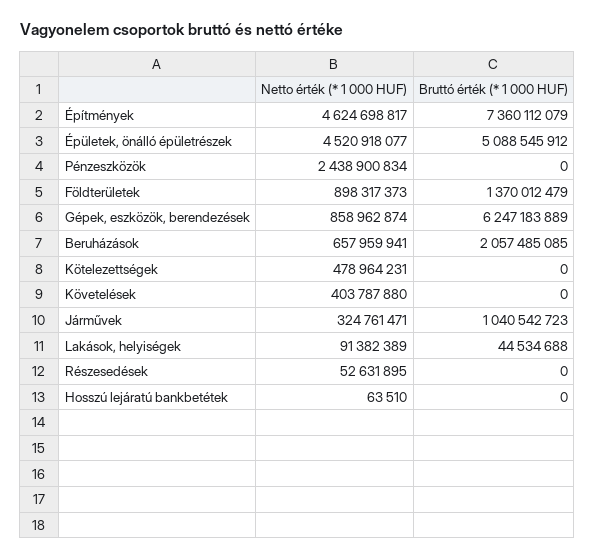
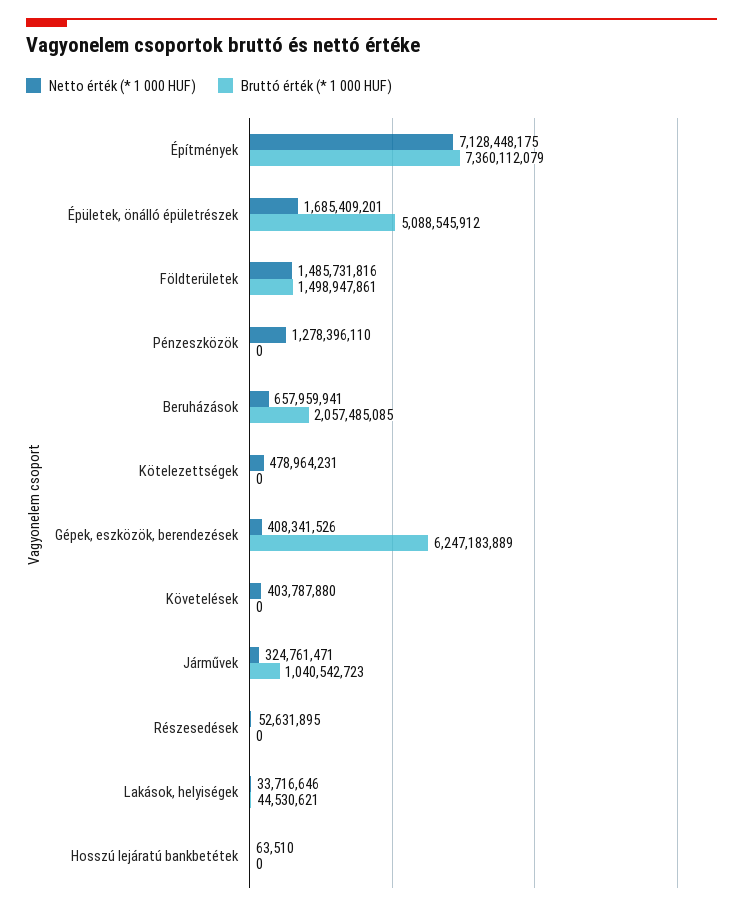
  {
    "Netto érték (* 1 000 HUF)": {
-     "Építmények": 4624698817,
+     "Építmények": 7128448175,
-     "Épületek, önálló épületrészek": 4520918077,
+     "Épületek, önálló épületrészek": 1685409201,
-     "Pénzeszközök": 2438900834,
+     "Pénzeszközök": 1278396110,
-     "Földterületek": 898317373,
+     "Földterületek": 1485731816,
-     "Gépek, eszközök, berendezések": 858962874,
+     "Gépek, eszközök, berendezések": 408341526,
      "Beruházások": 657959941,
      "Kötelezettségek": 478964231,
      "Követelések": 403787880,
      "Járművek": 324761471,
-     "Lakások, helyiségek": 91382389,
+     "Lakások, helyiségek": 33716646,
      "Részesedések": 52631895,
      "Hosszú lejáratú bankbetétek": 63510
    },
    "Bruttó érték (* 1 000 HUF)": {
      "Építmények": 7360112079,
      "Épületek, önálló épületrészek": 5088545912,
      "Pénzeszközök": 0,
-     "Földterületek": 1370012479,
+     "Földterületek": 1498947861,
      "Gépek, eszközök, berendezések": 6247183889,
      "Beruházások": 2057485085,
      "Kötelezettségek": 0,
      "Követelések": 0,
      "Járművek": 1040542723,
-     "Lakások, helyiségek": 44534688,
+     "Lakások, helyiségek": 44530621,
      "Részesedések": 0,
      "Hosszú lejáratú bankbetétek": 0
    }
  }

